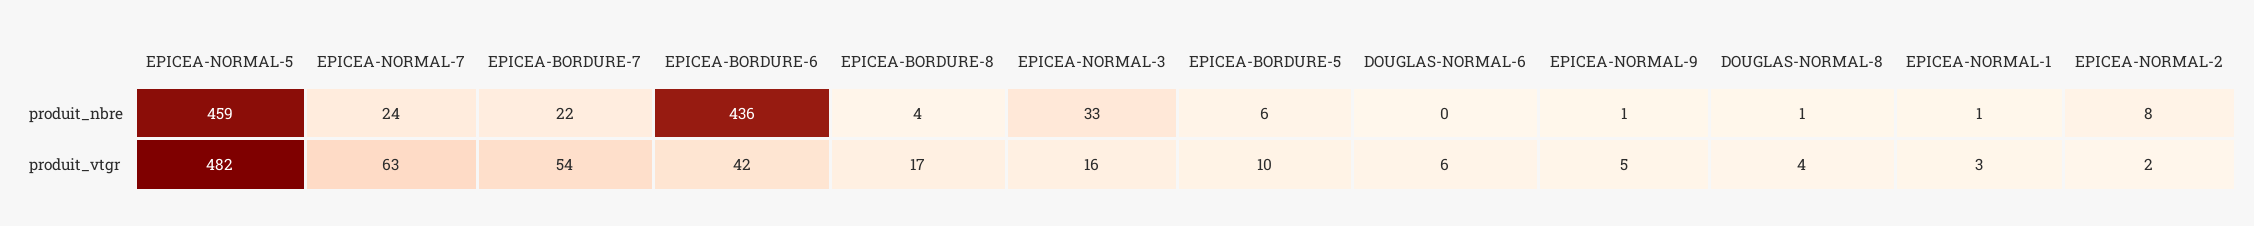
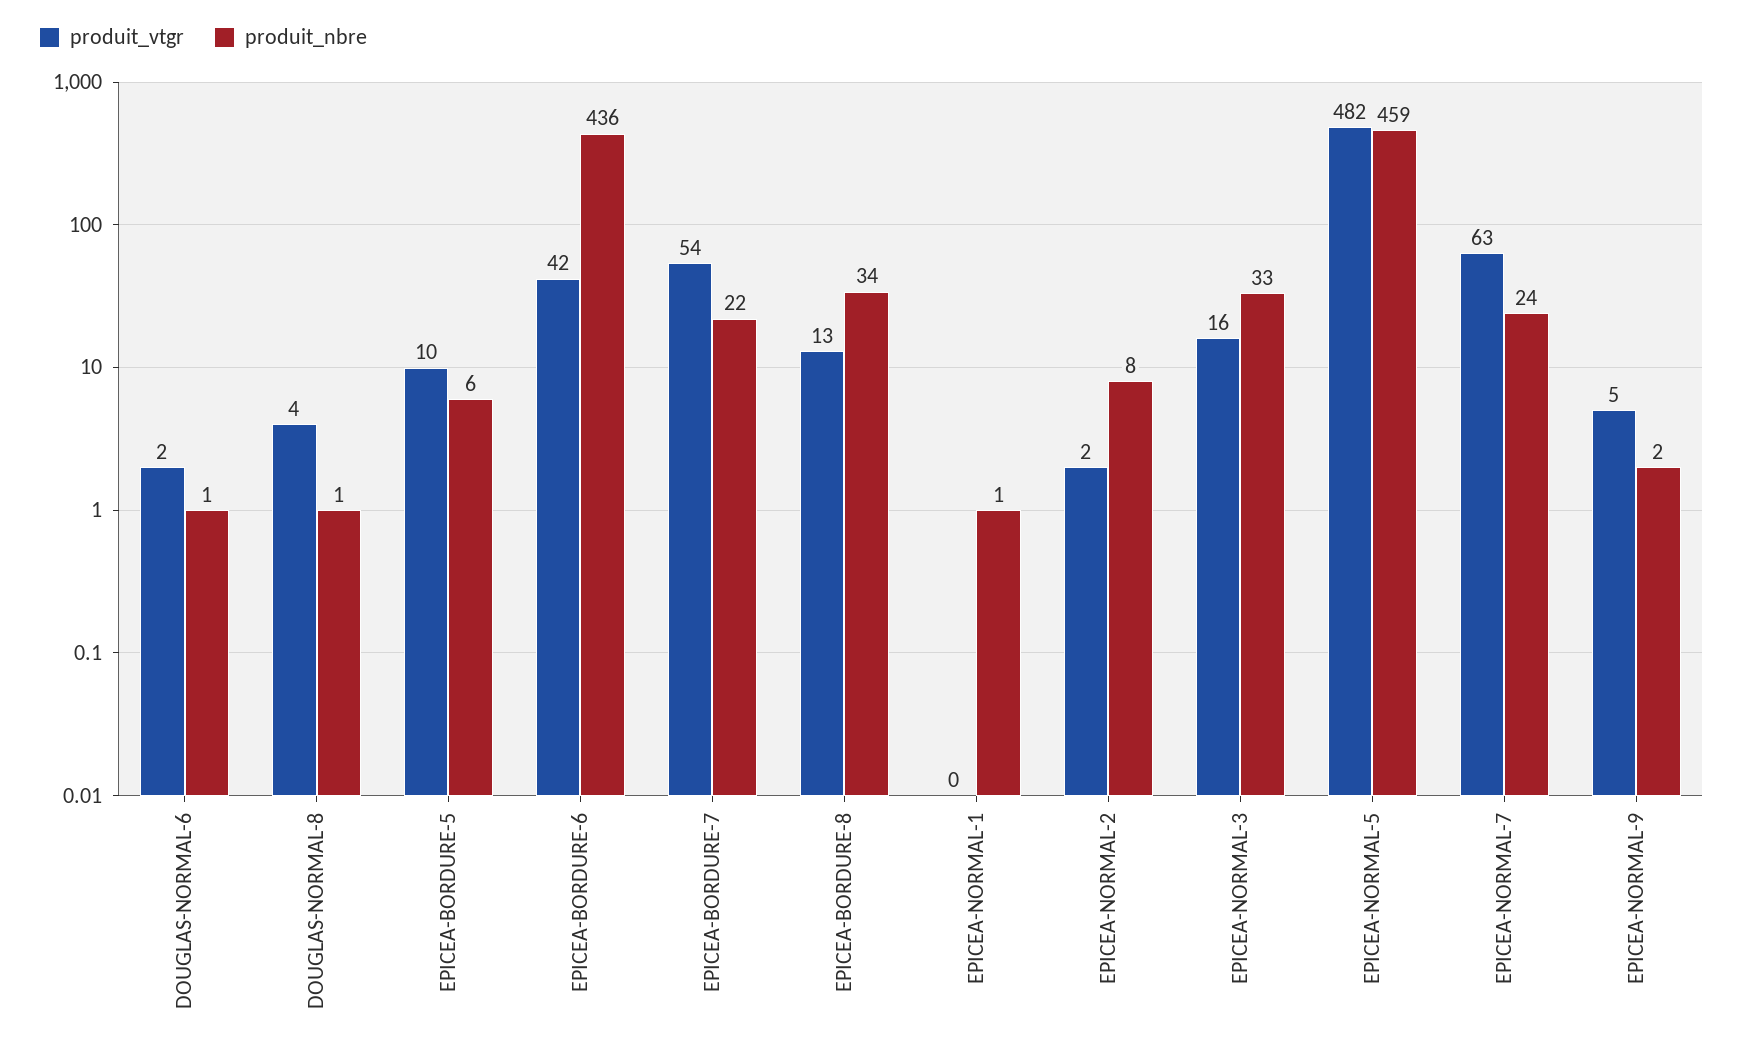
  {
    "produit_nbre": {
      "EPICEA-NORMAL-5": 459,
      "EPICEA-NORMAL-7": 24,
      "EPICEA-BORDURE-7": 22,
      "EPICEA-BORDURE-6": 436,
-     "EPICEA-BORDURE-8": 4,
+     "EPICEA-BORDURE-8": 34,
      "EPICEA-NORMAL-3": 33,
      "EPICEA-BORDURE-5": 6,
-     "DOUGLAS-NORMAL-6": 0,
+     "DOUGLAS-NORMAL-6": 1,
-     "EPICEA-NORMAL-9": 1,
+     "EPICEA-NORMAL-9": 2,
      "DOUGLAS-NORMAL-8": 1,
      "EPICEA-NORMAL-1": 1,
      "EPICEA-NORMAL-2": 8
    },
    "produit_vtgr": {
      "EPICEA-NORMAL-5": 482,
      "EPICEA-NORMAL-7": 63,
      "EPICEA-BORDURE-7": 54,
      "EPICEA-BORDURE-6": 42,
-     "EPICEA-BORDURE-8": 17,
+     "EPICEA-BORDURE-8": 13,
      "EPICEA-NORMAL-3": 16,
      "EPICEA-BORDURE-5": 10,
-     "DOUGLAS-NORMAL-6": 6,
+     "DOUGLAS-NORMAL-6": 2,
      "EPICEA-NORMAL-9": 5,
      "DOUGLAS-NORMAL-8": 4,
-     "EPICEA-NORMAL-1": 3,
+     "EPICEA-NORMAL-1": 0,
      "EPICEA-NORMAL-2": 2
    }
  }

